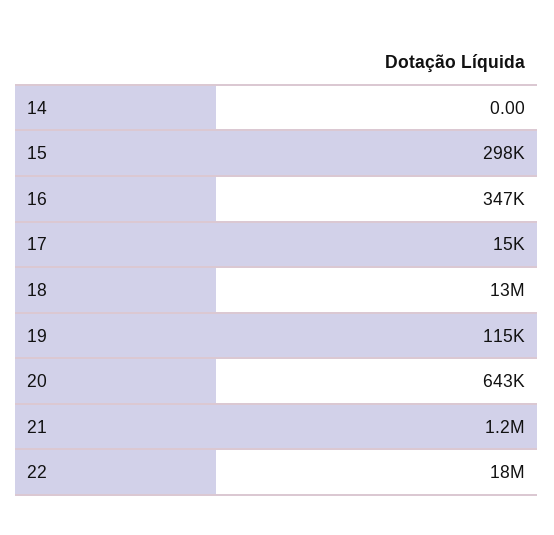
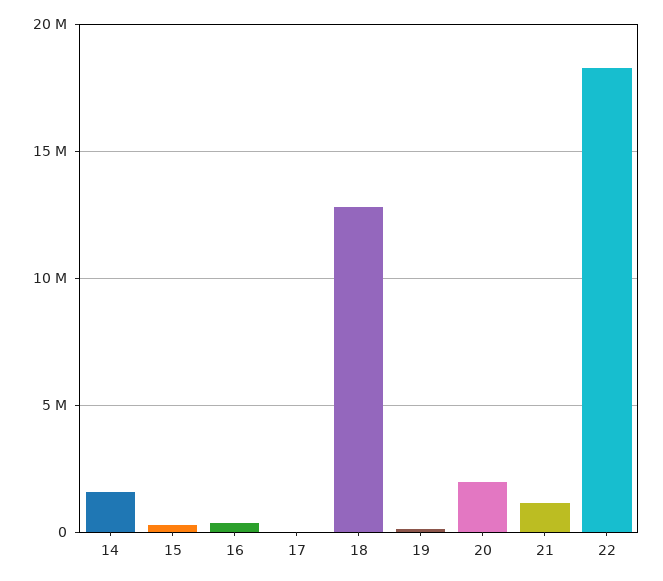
  {
-   "14": 0,
+   "14": 1500000,
    "15": 298000,
    "16": 347000,
    "17": 15000,
    "18": 13000000,
    "19": 115000,
-   "20": 643000,
+   "20": 2000000,
    "21": 1200000,
    "22": 18000000
  }

